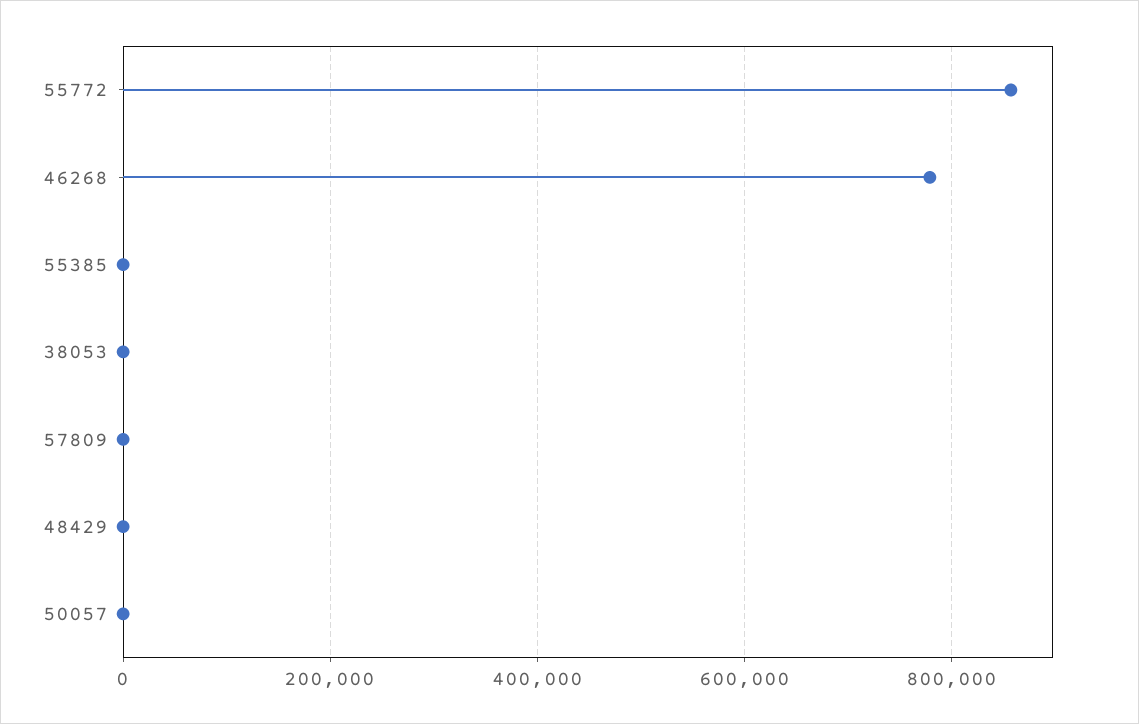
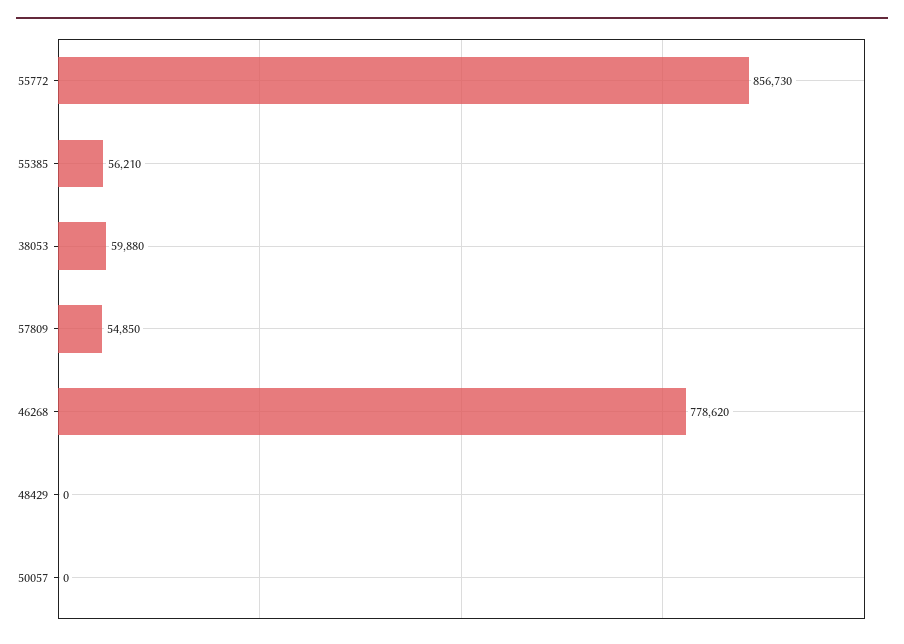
  {
    "55772": 856730,
    "46268": 778620,
-   "55385": 0,
+   "55385": 56210,
-   "38053": 0,
+   "38053": 59880,
-   "57809": 0,
+   "57809": 54850,
    "48429": 0,
    "50057": 0
  }

